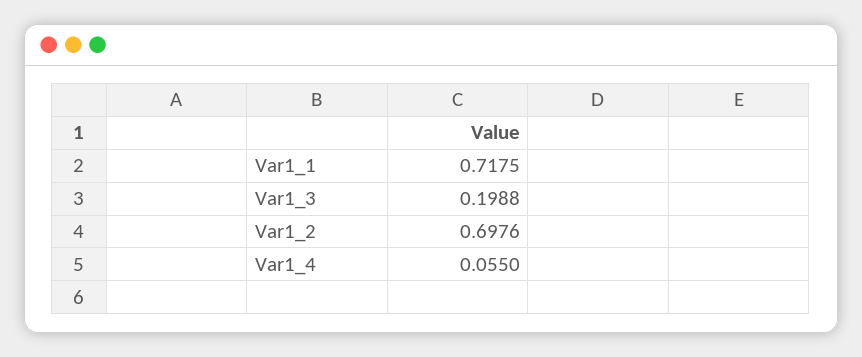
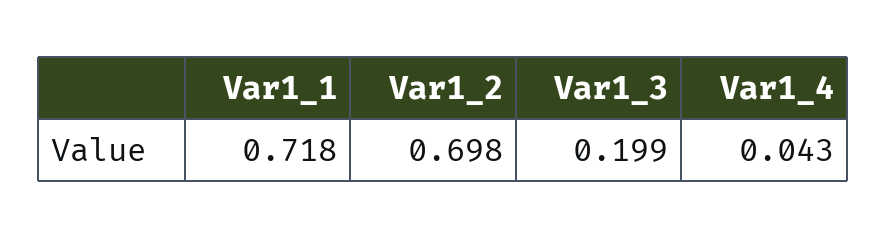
  {
    "Var1_1": 0.7175,
    "Var1_3": 0.1988,
    "Var1_2": 0.6976,
-   "Var1_4": 0.055
+   "Var1_4": 0.043
  }

